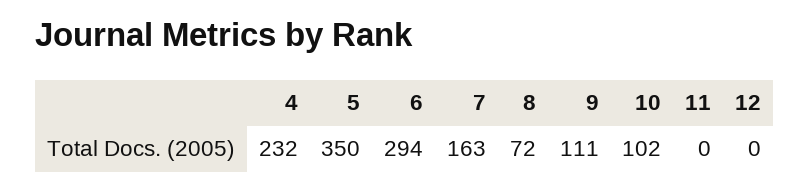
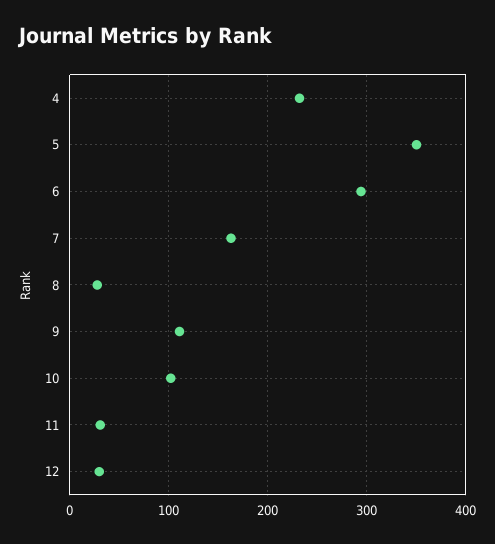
  {
    "4": 232,
    "5": 350,
    "6": 294,
    "7": 163,
-   "8": 72,
+   "8": 30,
    "9": 111,
    "10": 102,
-   "11": 0,
+   "11": 30,
-   "12": 0
+   "12": 30
  }

